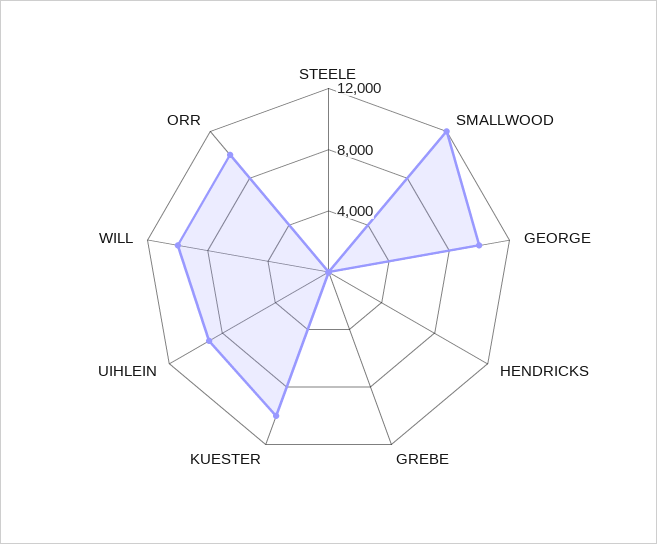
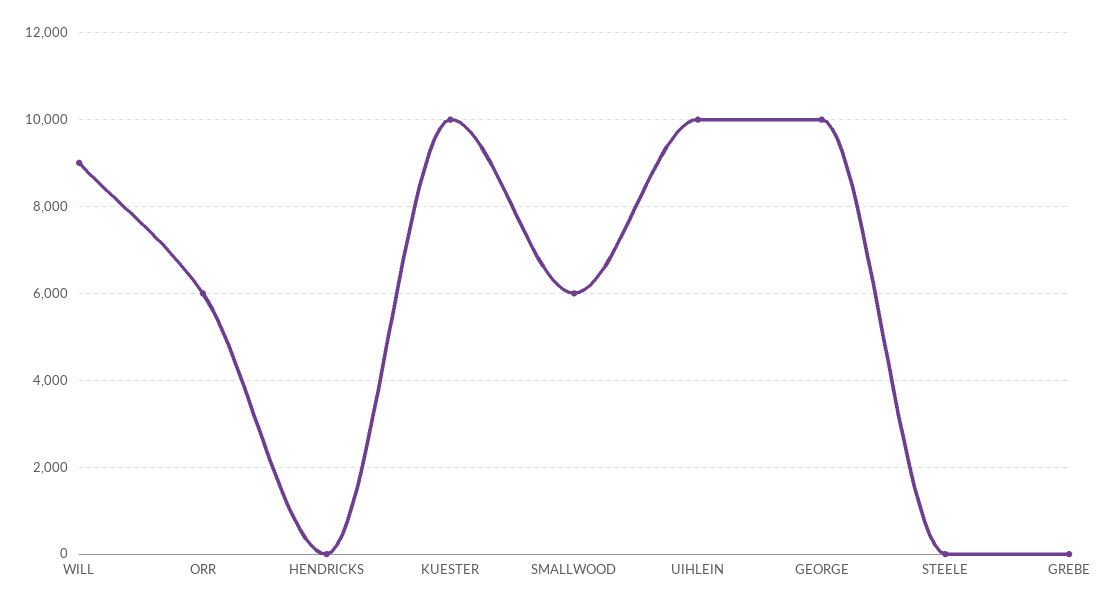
  {
    "STEELE": 0,
-   "SMALLWOOD": 12000,
+   "SMALLWOOD": 6000,
    "GEORGE": 10000,
    "HENDRICKS": 0,
    "GREBE": 0,
    "KUESTER": 10000,
-   "UIHLEIN": 9000,
+   "UIHLEIN": 10000,
-   "WILL": 10000,
+   "WILL": 9000,
-   "ORR": 10000
+   "ORR": 6000
  }

